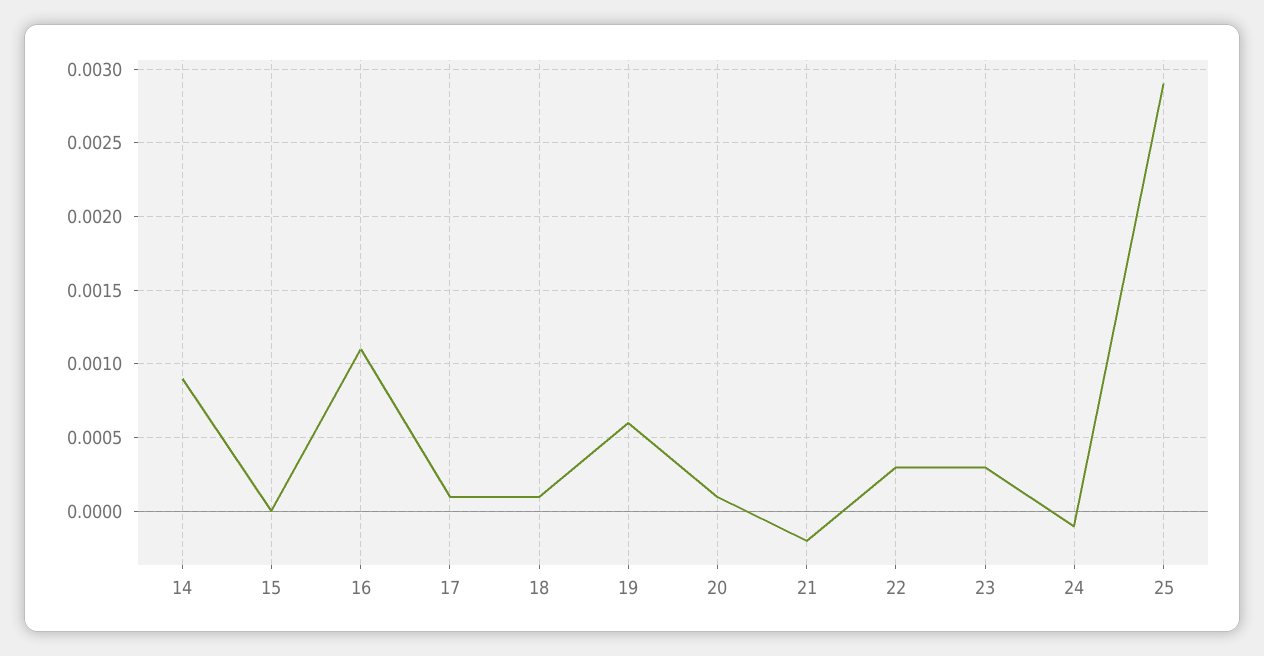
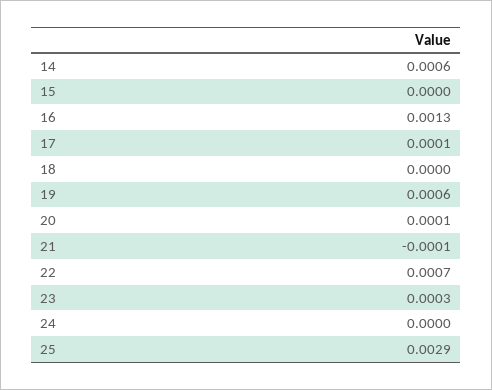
  {
-   "14": 0.0009,
+   "14": 0.0006,
    "15": 0,
-   "16": 0.0011,
+   "16": 0.0013,
    "17": 0.0001,
-   "18": 0.0001,
+   "18": 0,
    "19": 0.0006,
    "20": 0.0001,
-   "21": -0.0002,
+   "21": -0.0001,
-   "22": 0.0003,
+   "22": 0.0007,
    "23": 0.0003,
-   "24": -0.0001,
+   "24": 0,
    "25": 0.0029
  }

